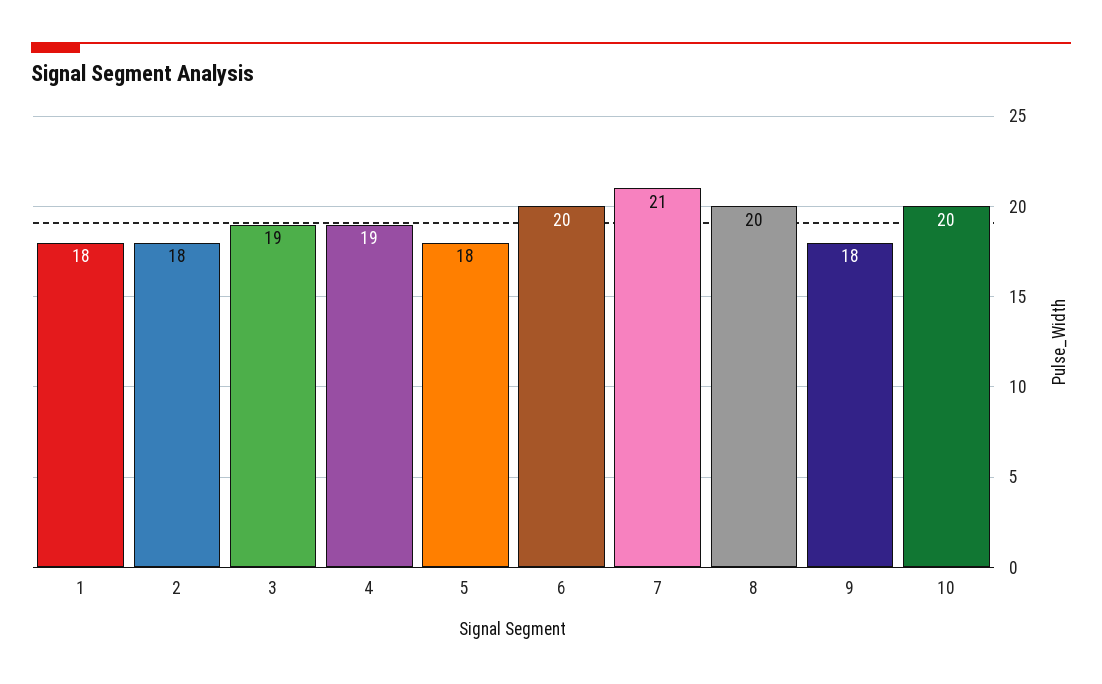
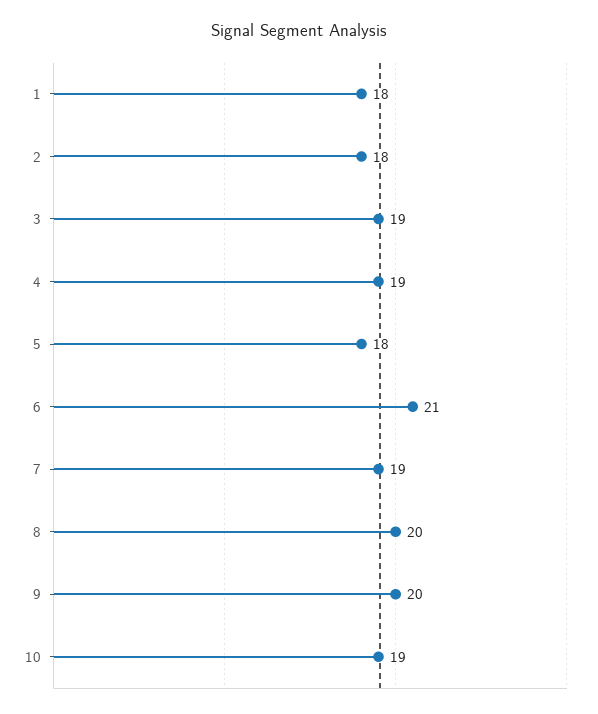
  {
    "1": 18,
    "2": 18,
    "3": 19,
    "4": 19,
    "5": 18,
-   "6": 20,
+   "6": 21,
-   "7": 21,
+   "7": 19,
    "8": 20,
-   "9": 18,
+   "9": 20,
-   "10": 20
+   "10": 19
  }

